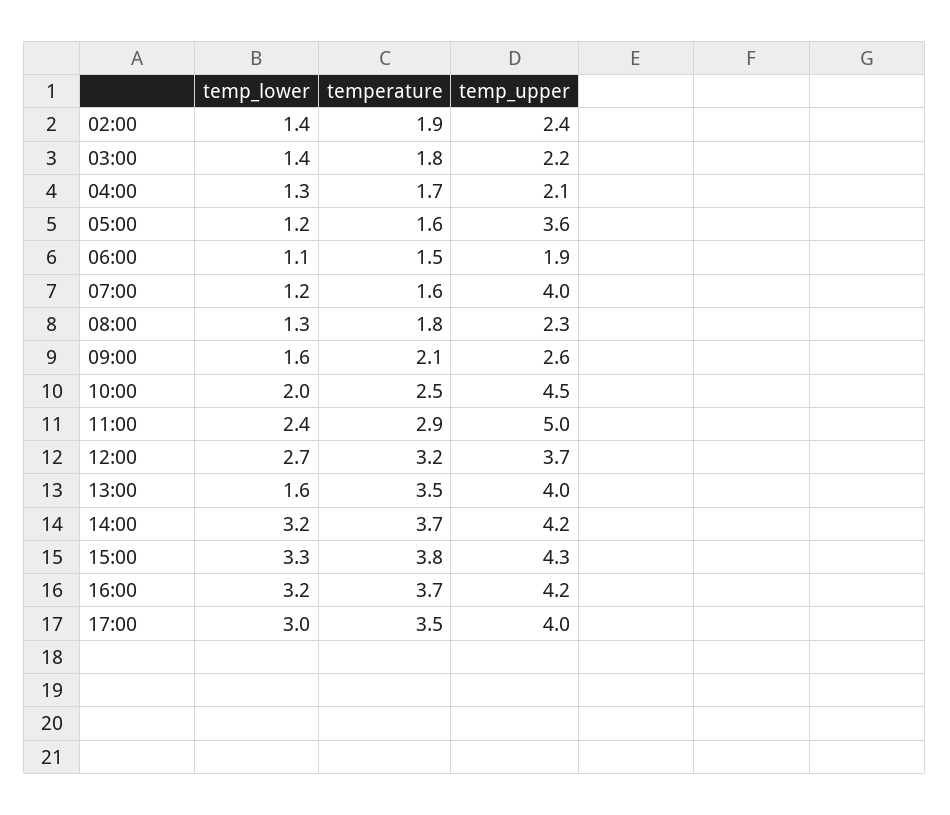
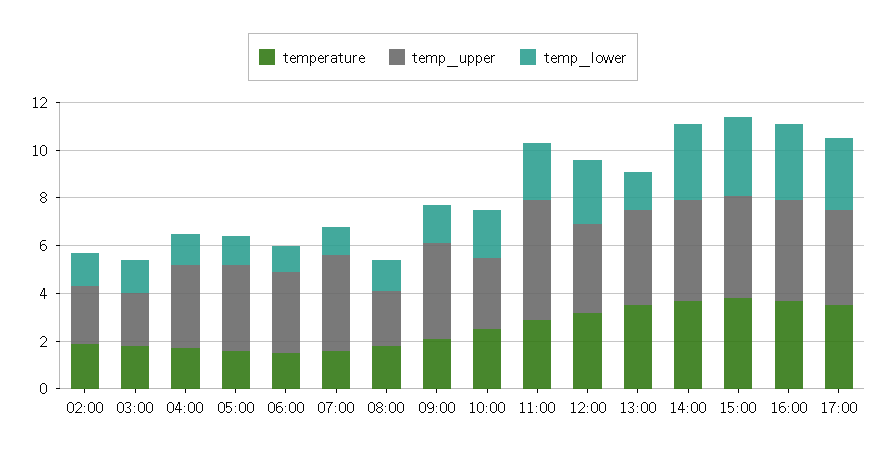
  {
    "temp_lower": {
      "02:00": 1.4,
      "03:00": 1.4,
      "04:00": 1.3,
      "05:00": 1.2,
      "06:00": 1.1,
      "07:00": 1.2,
      "08:00": 1.3,
      "09:00": 1.6,
      "10:00": 2,
      "11:00": 2.4,
      "12:00": 2.7,
      "13:00": 1.6,
      "14:00": 3.2,
      "15:00": 3.3,
      "16:00": 3.2,
      "17:00": 3
    },
    "temperature": {
      "02:00": 1.9,
      "03:00": 1.8,
      "04:00": 1.7,
      "05:00": 1.6,
      "06:00": 1.5,
      "07:00": 1.6,
      "08:00": 1.8,
      "09:00": 2.1,
      "10:00": 2.5,
      "11:00": 2.9,
      "12:00": 3.2,
      "13:00": 3.5,
      "14:00": 3.7,
      "15:00": 3.8,
      "16:00": 3.7,
      "17:00": 3.5
    },
    "temp_upper": {
      "02:00": 2.4,
      "03:00": 2.2,
-     "04:00": 2.1,
+     "04:00": 3.5,
      "05:00": 3.6,
-     "06:00": 1.9,
+     "06:00": 3.5,
      "07:00": 4,
      "08:00": 2.3,
-     "09:00": 2.6,
+     "09:00": 4,
-     "10:00": 4.5,
+     "10:00": 3,
      "11:00": 5,
      "12:00": 3.7,
      "13:00": 4,
      "14:00": 4.2,
      "15:00": 4.3,
      "16:00": 4.2,
      "17:00": 4
    }
  }

